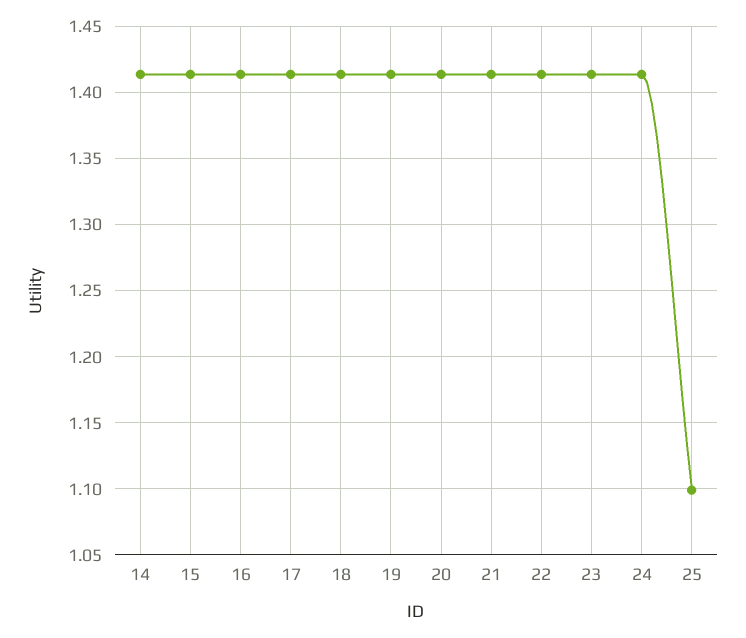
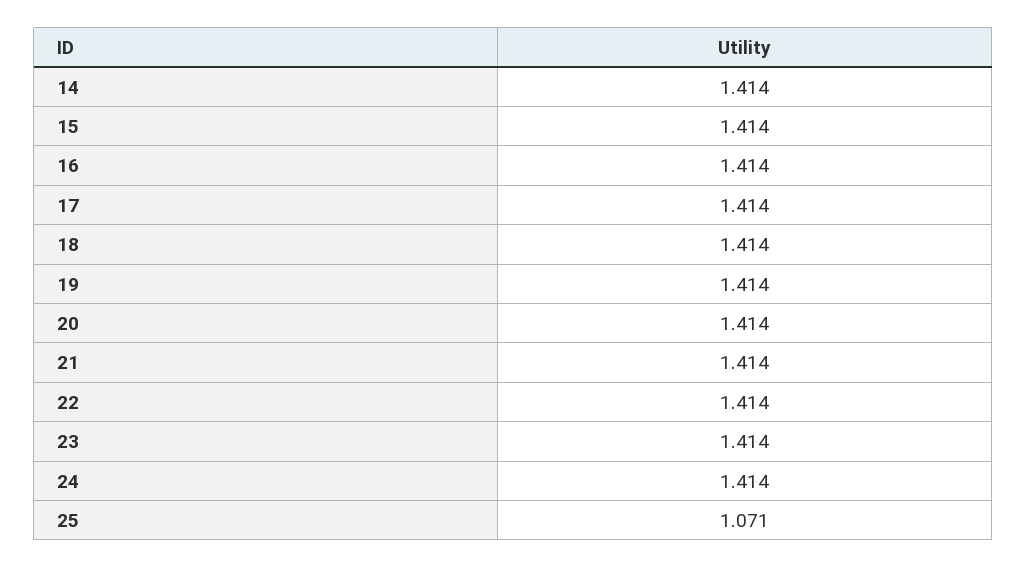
  {
    "14": 1.414,
    "15": 1.414,
    "16": 1.414,
    "17": 1.414,
    "18": 1.414,
    "19": 1.414,
    "20": 1.414,
    "21": 1.414,
    "22": 1.414,
    "23": 1.414,
    "24": 1.414,
-   "25": 1.1
+   "25": 1.071
  }

